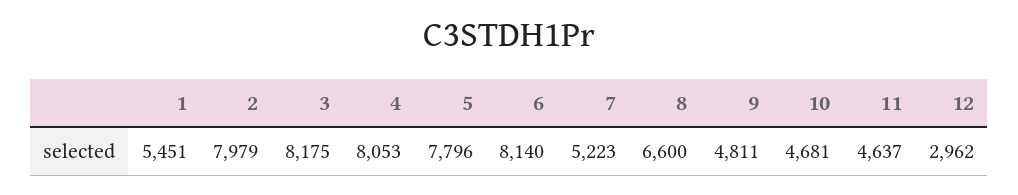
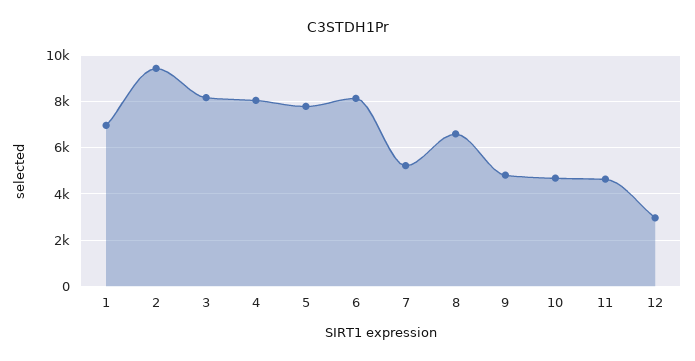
  {
-   "1": 5451,
+   "1": 7000,
-   "2": 7979,
+   "2": 9500,
    "3": 8175,
    "4": 8053,
    "5": 7796,
    "6": 8140,
    "7": 5223,
    "8": 6600,
    "9": 4811,
    "10": 4681,
    "11": 4637,
    "12": 2962
  }

